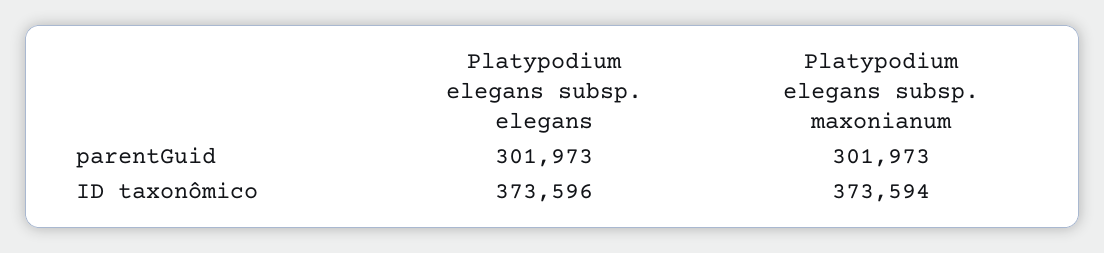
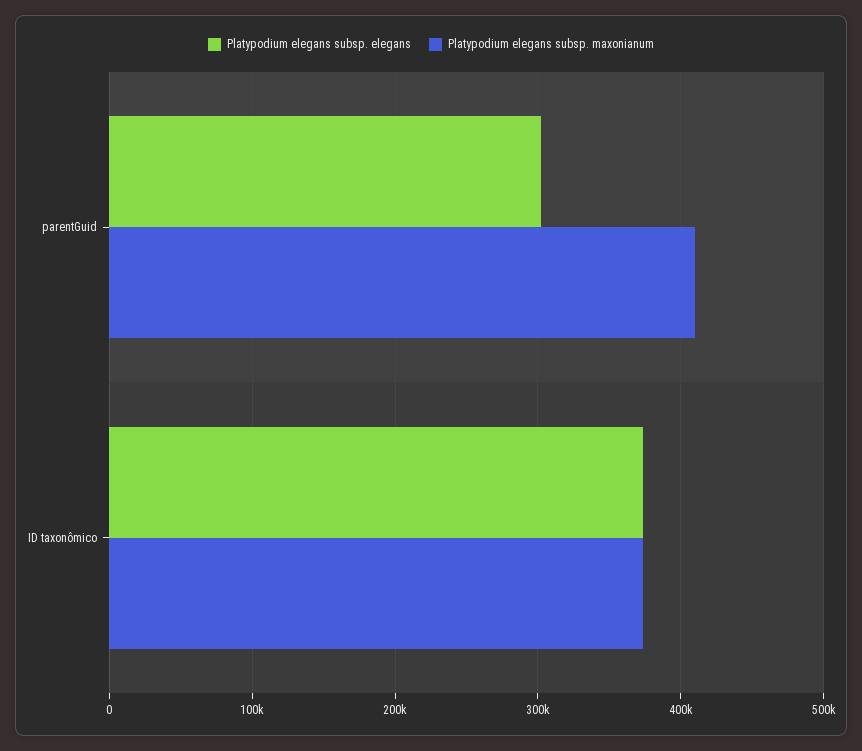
  {
    "Platypodium elegans subsp. elegans": {
      "parentGuid": 301973,
      "ID taxonômico": 373596
    },
    "Platypodium elegans subsp. maxonianum": {
-     "parentGuid": 301973,
+     "parentGuid": 410000,
      "ID taxonômico": 373594
    }
  }

